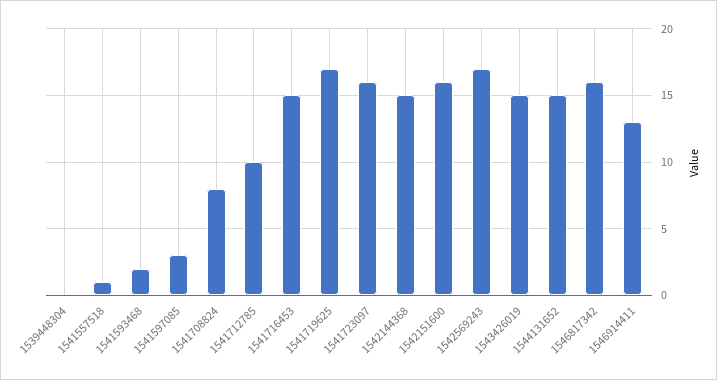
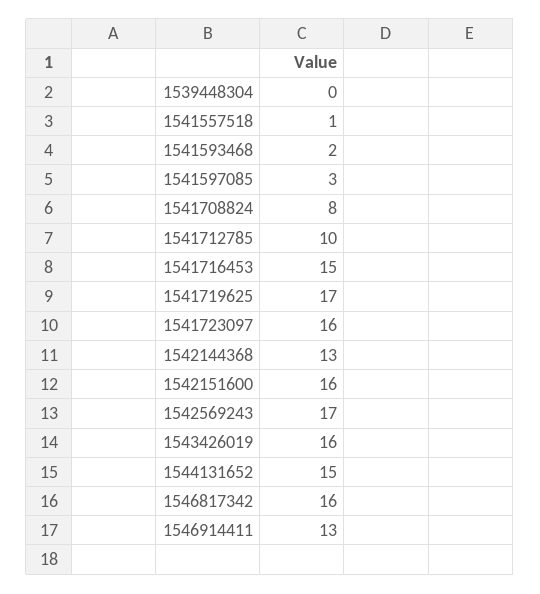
  {
    "1539448304": 0,
    "1541557518": 1,
    "1541593468": 2,
    "1541597085": 3,
    "1541708824": 8,
    "1541712785": 10,
    "1541716453": 15,
    "1541719625": 17,
    "1541723097": 16,
-   "1542144368": 15,
+   "1542144368": 13,
    "1542151600": 16,
    "1542569243": 17,
-   "1543426019": 15,
+   "1543426019": 16,
    "1544131652": 15,
    "1546817342": 16,
    "1546914411": 13
  }

